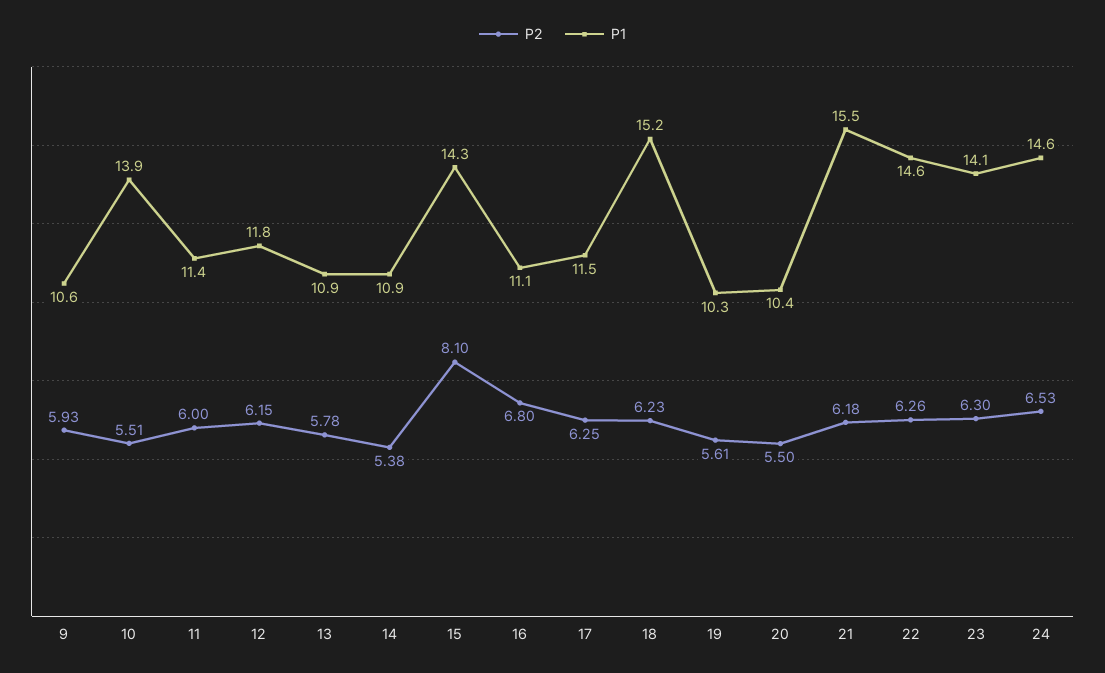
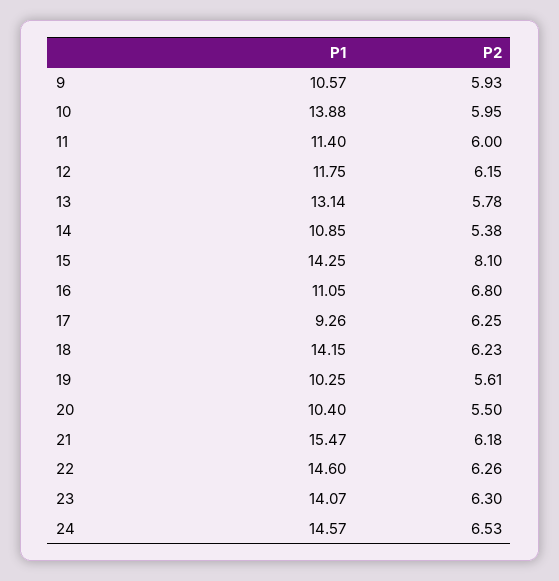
  {
    "P2": {
      "9": 5.93,
-     "10": 5.51,
+     "10": 5.95,
      "11": 6,
      "12": 6.15,
      "13": 5.78,
      "14": 5.38,
      "15": 8.1,
      "16": 6.8,
      "17": 6.25,
      "18": 6.23,
      "19": 5.61,
      "20": 5.5,
      "21": 6.18,
      "22": 6.26,
      "23": 6.3,
      "24": 6.53
    },
    "P1": {
      "9": 10.57,
      "10": 13.88,
      "11": 11.4,
      "12": 11.75,
-     "13": 10.9,
+     "13": 13.14,
      "14": 10.85,
      "15": 14.25,
      "16": 11.05,
-     "17": 11.5,
+     "17": 9.26,
-     "18": 15.2,
+     "18": 14.15,
      "19": 10.25,
      "20": 10.4,
      "21": 15.47,
      "22": 14.6,
      "23": 14.07,
      "24": 14.57
    }
  }

